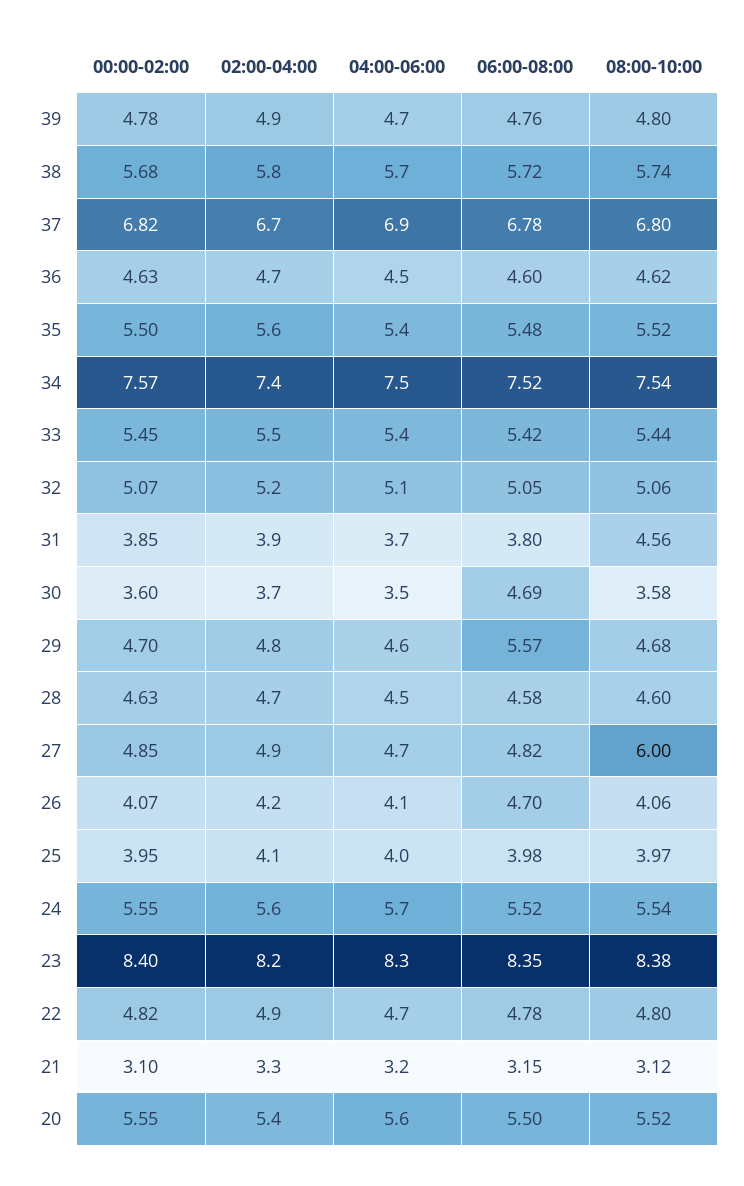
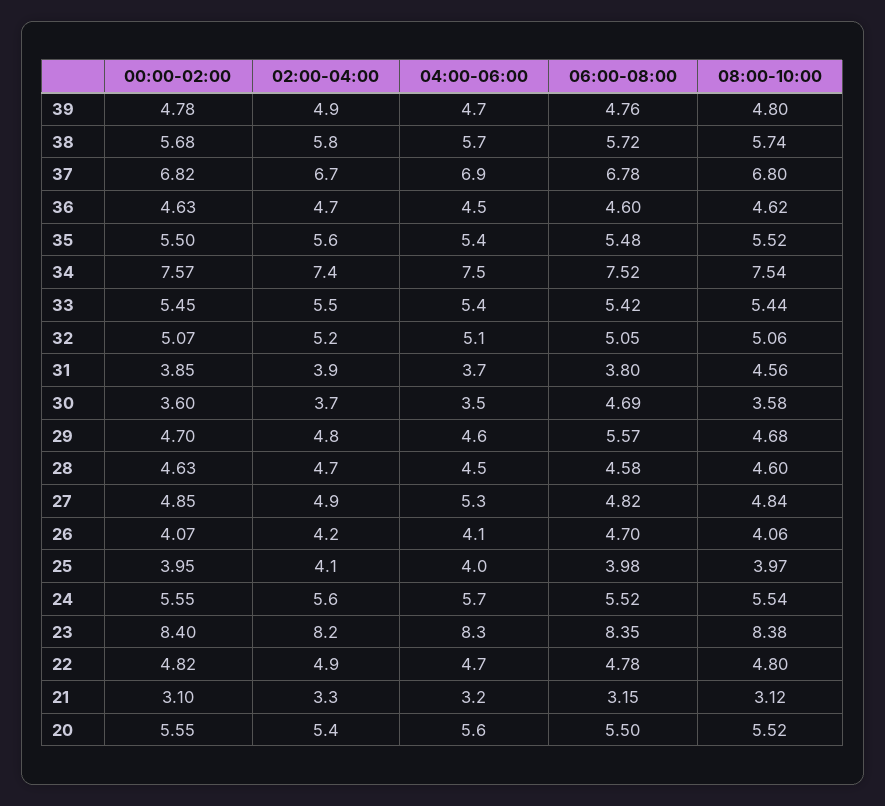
  {
    "00:00-02:00": {
      "39": 4.78,
      "38": 5.68,
      "37": 6.82,
      "36": 4.63,
      "35": 5.5,
      "34": 7.57,
      "33": 5.45,
      "32": 5.07,
      "31": 3.85,
      "30": 3.6,
      "29": 4.7,
      "28": 4.63,
      "27": 4.85,
      "26": 4.07,
      "25": 3.95,
      "24": 5.55,
      "23": 8.4,
      "22": 4.82,
      "21": 3.1,
      "20": 5.55
    },
    "02:00-04:00": {
      "39": 4.9,
      "38": 5.8,
      "37": 6.7,
      "36": 4.7,
      "35": 5.6,
      "34": 7.4,
      "33": 5.5,
      "32": 5.2,
      "31": 3.9,
      "30": 3.7,
      "29": 4.8,
      "28": 4.7,
      "27": 4.9,
      "26": 4.2,
      "25": 4.1,
      "24": 5.6,
      "23": 8.2,
      "22": 4.9,
      "21": 3.3,
      "20": 5.4
    },
    "04:00-06:00": {
      "39": 4.7,
      "38": 5.7,
      "37": 6.9,
      "36": 4.5,
      "35": 5.4,
      "34": 7.5,
      "33": 5.4,
      "32": 5.1,
      "31": 3.7,
      "30": 3.5,
      "29": 4.6,
      "28": 4.5,
-     "27": 4.7,
+     "27": 5.3,
      "26": 4.1,
      "25": 4,
      "24": 5.7,
      "23": 8.3,
      "22": 4.7,
      "21": 3.2,
      "20": 5.6
    },
    "06:00-08:00": {
      "39": 4.76,
      "38": 5.72,
      "37": 6.78,
      "36": 4.6,
      "35": 5.48,
      "34": 7.52,
      "33": 5.42,
      "32": 5.05,
      "31": 3.8,
      "30": 4.69,
      "29": 5.57,
      "28": 4.58,
      "27": 4.82,
      "26": 4.7,
      "25": 3.98,
      "24": 5.52,
      "23": 8.35,
      "22": 4.78,
      "21": 3.15,
      "20": 5.5
    },
    "08:00-10:00": {
      "39": 4.8,
      "38": 5.74,
      "37": 6.8,
      "36": 4.62,
      "35": 5.52,
      "34": 7.54,
      "33": 5.44,
      "32": 5.06,
      "31": 4.56,
      "30": 3.58,
      "29": 4.68,
      "28": 4.6,
-     "27": 6,
+     "27": 4.84,
      "26": 4.06,
      "25": 3.97,
      "24": 5.54,
      "23": 8.38,
      "22": 4.8,
      "21": 3.12,
      "20": 5.52
    }
  }

